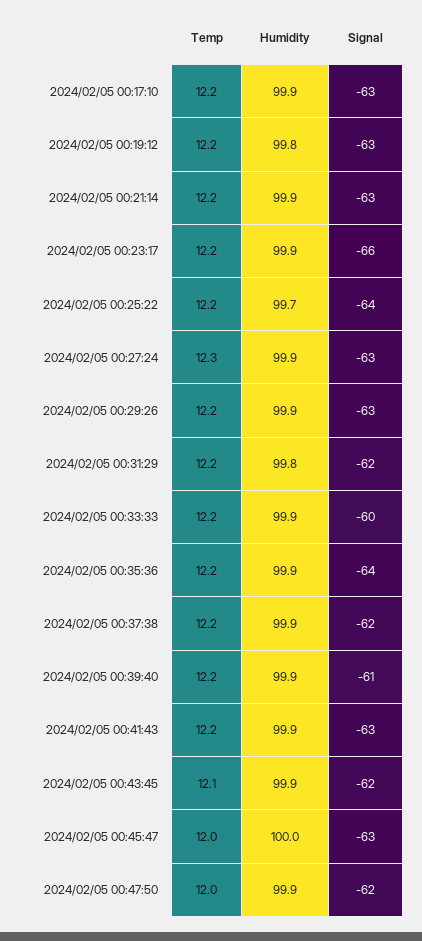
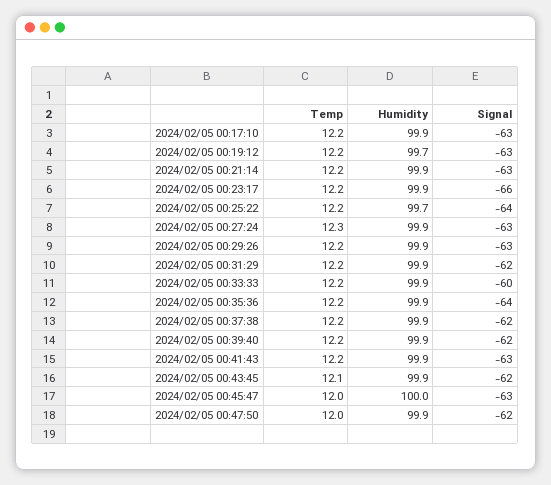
  {
    "Temp": {
      "2024/02/05 00:17:10": 12.2,
      "2024/02/05 00:19:12": 12.2,
      "2024/02/05 00:21:14": 12.2,
      "2024/02/05 00:23:17": 12.2,
      "2024/02/05 00:25:22": 12.2,
      "2024/02/05 00:27:24": 12.3,
      "2024/02/05 00:29:26": 12.2,
      "2024/02/05 00:31:29": 12.2,
      "2024/02/05 00:33:33": 12.2,
      "2024/02/05 00:35:36": 12.2,
      "2024/02/05 00:37:38": 12.2,
      "2024/02/05 00:39:40": 12.2,
      "2024/02/05 00:41:43": 12.2,
      "2024/02/05 00:43:45": 12.1,
      "2024/02/05 00:45:47": 12,
      "2024/02/05 00:47:50": 12
    },
    "Humidity": {
      "2024/02/05 00:17:10": 99.9,
-     "2024/02/05 00:19:12": 99.8,
+     "2024/02/05 00:19:12": 99.7,
      "2024/02/05 00:21:14": 99.9,
      "2024/02/05 00:23:17": 99.9,
      "2024/02/05 00:25:22": 99.7,
      "2024/02/05 00:27:24": 99.9,
      "2024/02/05 00:29:26": 99.9,
-     "2024/02/05 00:31:29": 99.8,
+     "2024/02/05 00:31:29": 99.9,
      "2024/02/05 00:33:33": 99.9,
      "2024/02/05 00:35:36": 99.9,
      "2024/02/05 00:37:38": 99.9,
      "2024/02/05 00:39:40": 99.9,
      "2024/02/05 00:41:43": 99.9,
      "2024/02/05 00:43:45": 99.9,
      "2024/02/05 00:45:47": 100,
      "2024/02/05 00:47:50": 99.9
    },
    "Signal": {
      "2024/02/05 00:17:10": -63,
      "2024/02/05 00:19:12": -63,
      "2024/02/05 00:21:14": -63,
      "2024/02/05 00:23:17": -66,
      "2024/02/05 00:25:22": -64,
      "2024/02/05 00:27:24": -63,
      "2024/02/05 00:29:26": -63,
      "2024/02/05 00:31:29": -62,
      "2024/02/05 00:33:33": -60,
      "2024/02/05 00:35:36": -64,
      "2024/02/05 00:37:38": -62,
-     "2024/02/05 00:39:40": -61,
+     "2024/02/05 00:39:40": -62,
      "2024/02/05 00:41:43": -63,
      "2024/02/05 00:43:45": -62,
      "2024/02/05 00:45:47": -63,
      "2024/02/05 00:47:50": -62
    }
  }

